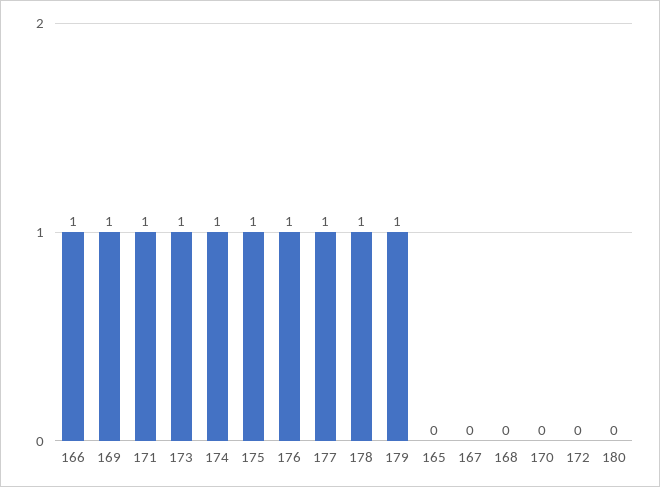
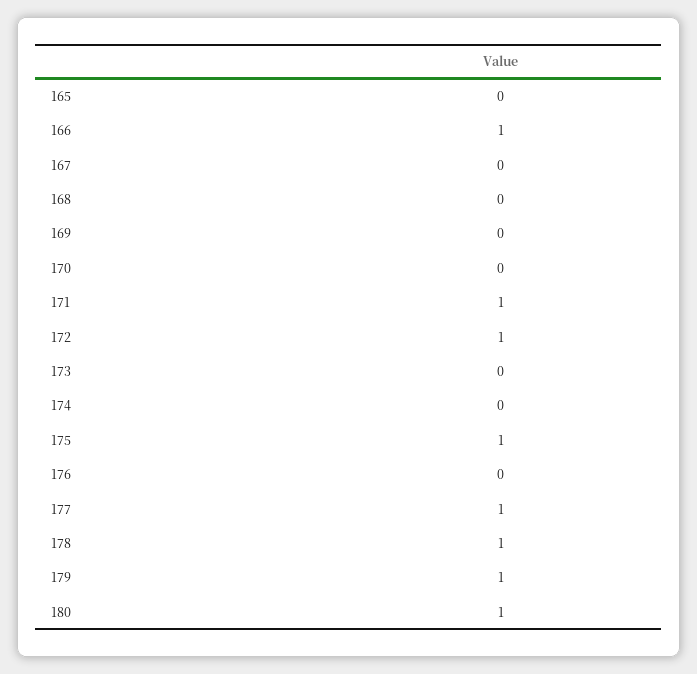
  {
    "166": 1,
-   "169": 1,
+   "169": 0,
    "171": 1,
-   "173": 1,
+   "173": 0,
-   "174": 1,
+   "174": 0,
    "175": 1,
-   "176": 1,
+   "176": 0,
    "177": 1,
    "178": 1,
    "179": 1,
    "165": 0,
    "167": 0,
    "168": 0,
    "170": 0,
-   "172": 0,
+   "172": 1,
-   "180": 0
+   "180": 1
  }

